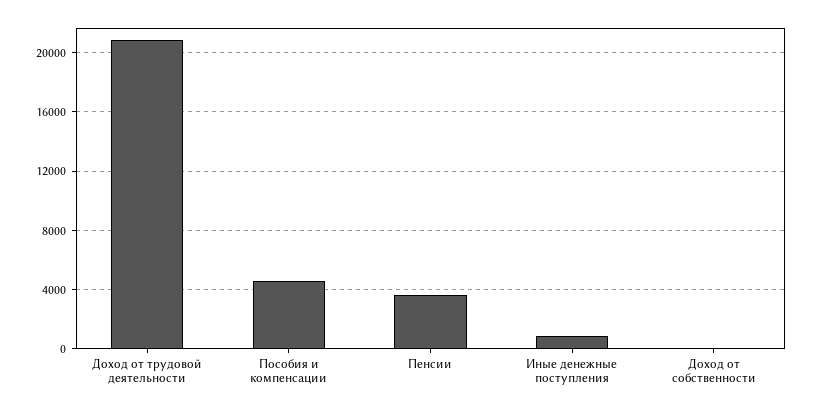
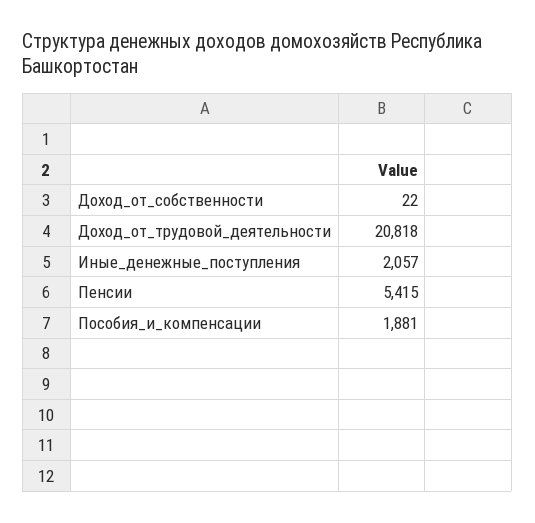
  {
    "Доход от трудовой деятельности": 20818,
-   "Пособия и компенсации": 4500,
+   "Пособия и компенсации": 1881,
-   "Пенсии": 3500,
+   "Пенсии": 5415,
-   "Иные денежные поступления": 1000,
+   "Иные денежные поступления": 2057,
    "Доход от собственности": 22
  }

